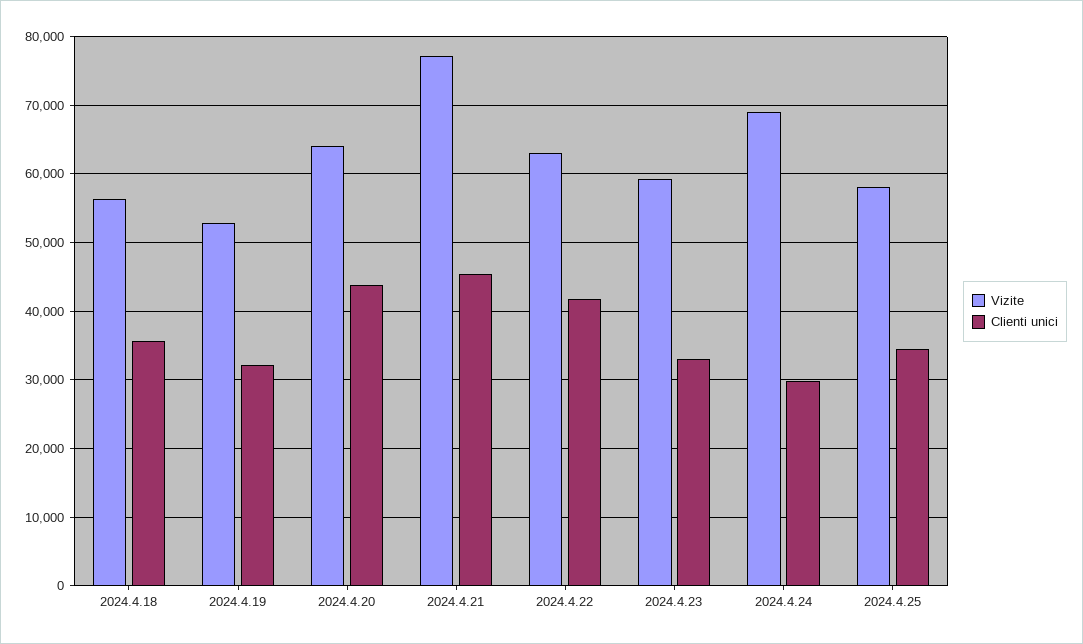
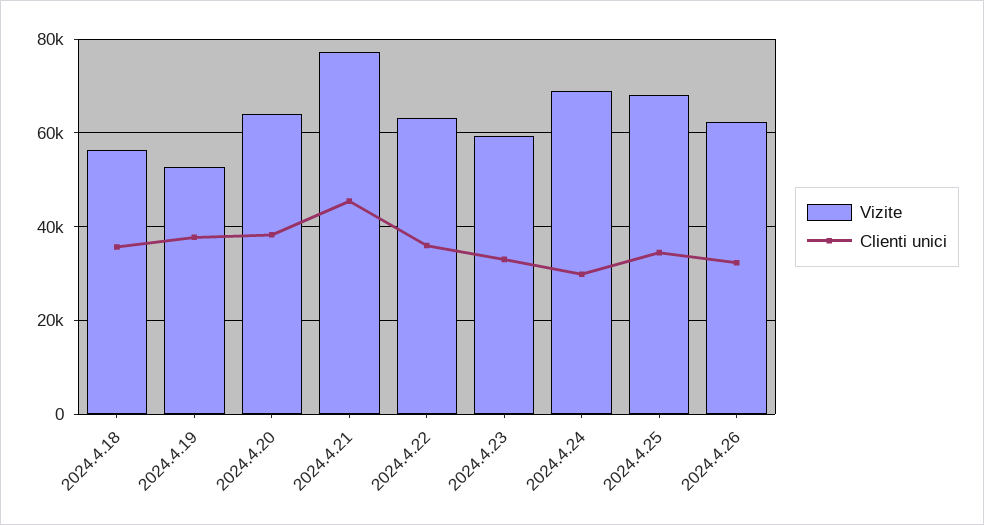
  {
    "Vizite": {
      "2024.4.18": 56000,
      "2024.4.19": 53000,
      "2024.4.20": 64000,
      "2024.4.21": 77000,
      "2024.4.22": 63000,
      "2024.4.23": 59000,
      "2024.4.24": 69000,
-     "2024.4.25": 58000
+     "2024.4.25": 68000,
+     "2024.4.26": 62000
    },
    "Clienti unici": {
      "2024.4.18": 36000,
-     "2024.4.19": 32000,
+     "2024.4.19": 38000,
-     "2024.4.20": 44000,
+     "2024.4.20": 38000,
      "2024.4.21": 45000,
-     "2024.4.22": 42000,
+     "2024.4.22": 36000,
      "2024.4.23": 33000,
      "2024.4.24": 30000,
-     "2024.4.25": 34000
+     "2024.4.25": 34000,
+     "2024.4.26": 32000
    }
  }

